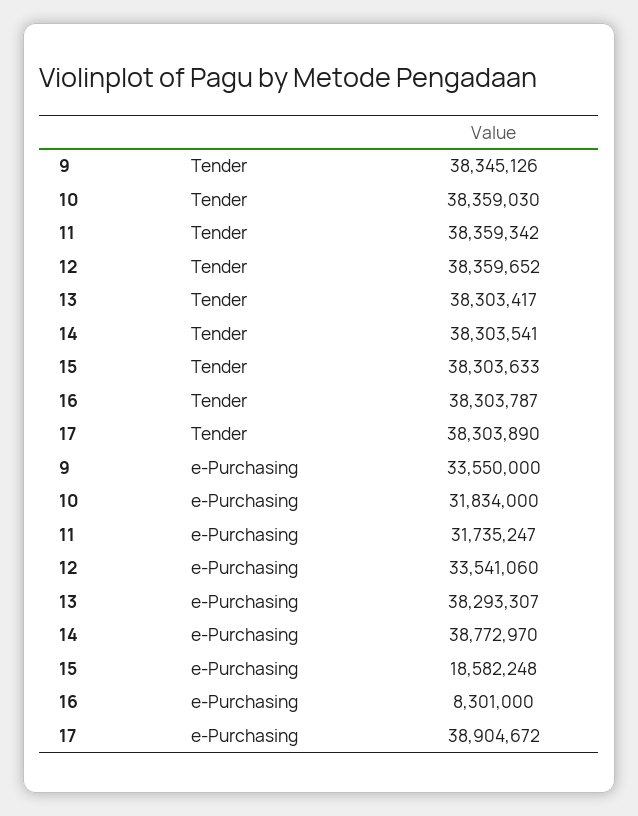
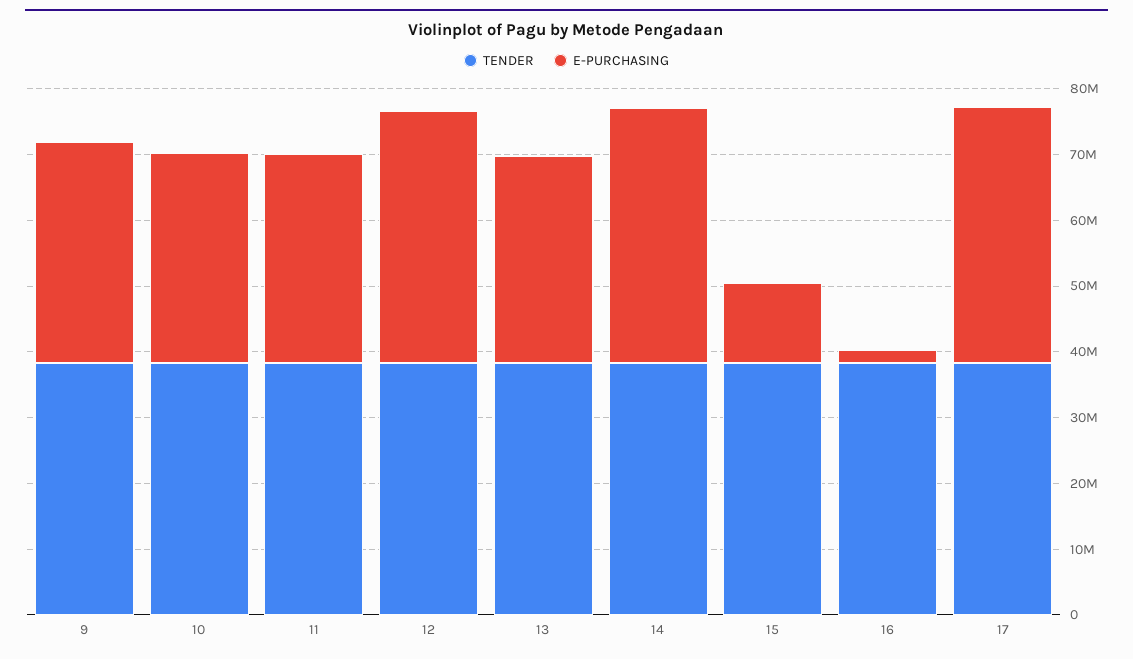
  {
    "Tender": {
      "9": 38345126,
      "10": 38359030,
      "11": 38359342,
      "12": 38359652,
      "13": 38303417,
      "14": 38303541,
      "15": 38303633,
      "16": 38303787,
      "17": 38303890
    },
    "e-Purchasing": {
      "9": 33550000,
      "10": 31834000,
      "11": 31735247,
-     "12": 33541060,
+     "12": 38000000,
-     "13": 38293307,
+     "13": 32000000,
      "14": 38772970,
-     "15": 18582248,
+     "15": 12000000,
-     "16": 8301000,
+     "16": 2000000,
      "17": 38904672
    }
  }

